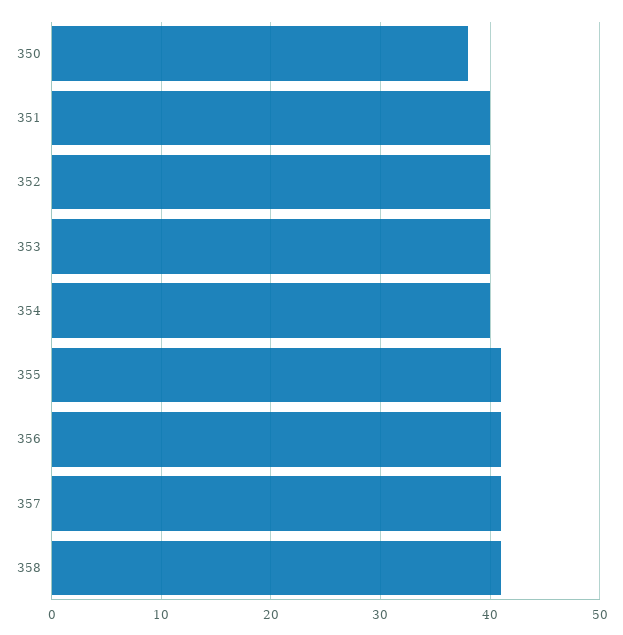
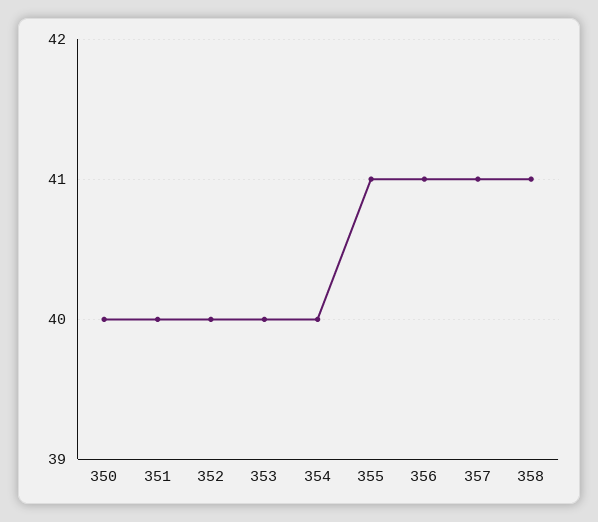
  {
-   "350": 38,
+   "350": 40,
    "351": 40,
    "352": 40,
    "353": 40,
    "354": 40,
    "355": 41,
    "356": 41,
    "357": 41,
    "358": 41
  }

